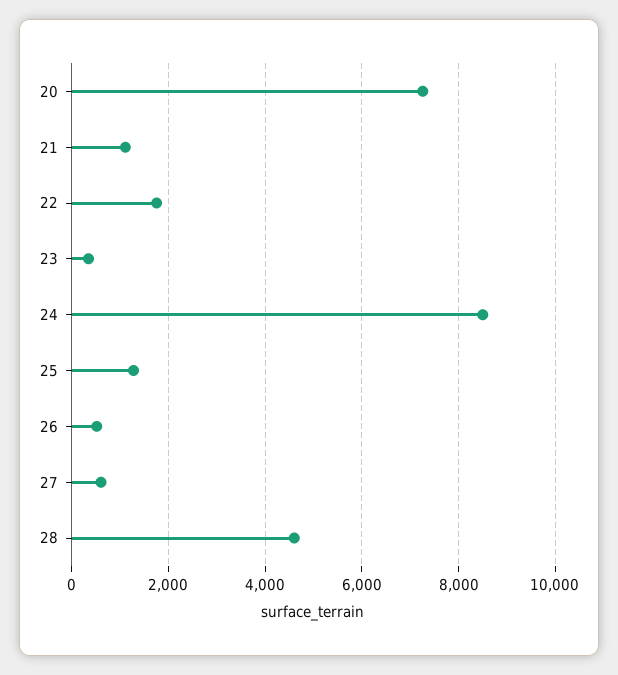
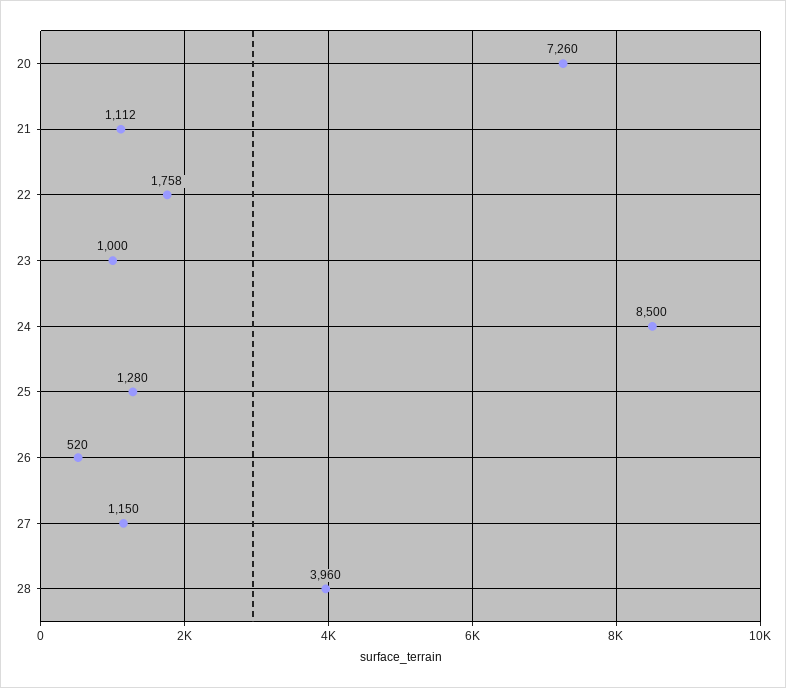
  {
    "20": 7260,
    "21": 1112,
    "22": 1758,
-   "23": 400,
+   "23": 1000,
    "24": 8500,
    "25": 1280,
    "26": 520,
-   "27": 600,
+   "27": 1150,
-   "28": 4600
+   "28": 3960
  }

